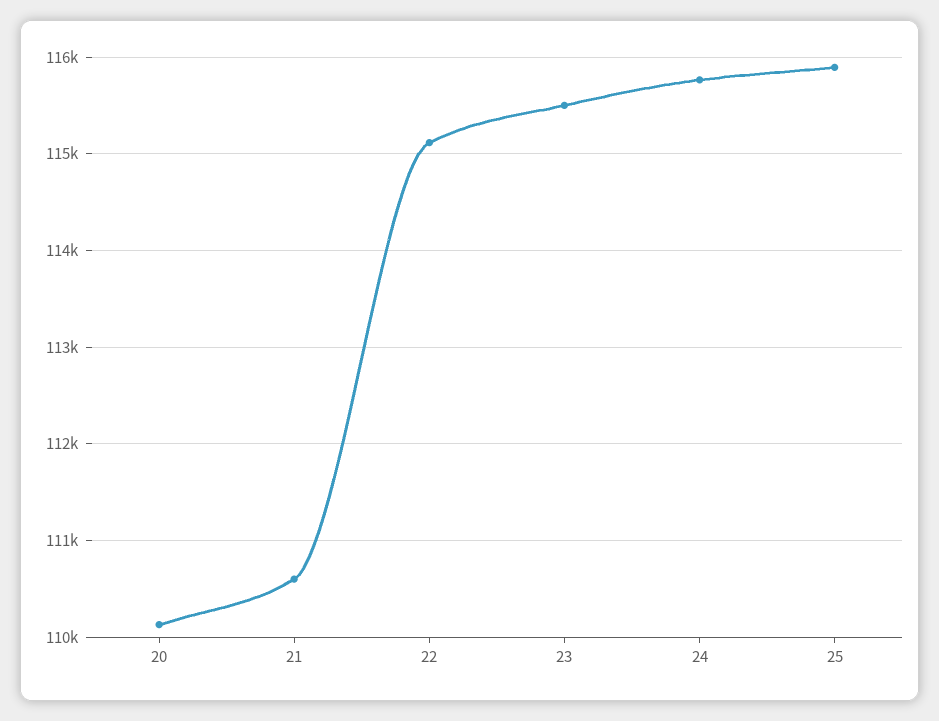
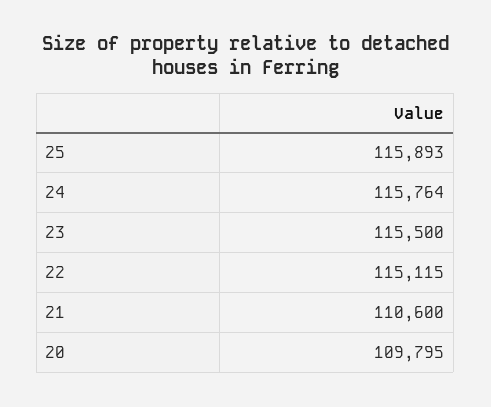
  {
-   "20": 110100,
+   "20": 109795,
    "21": 110600,
    "22": 115115,
    "23": 115500,
    "24": 115764,
    "25": 115893
  }

